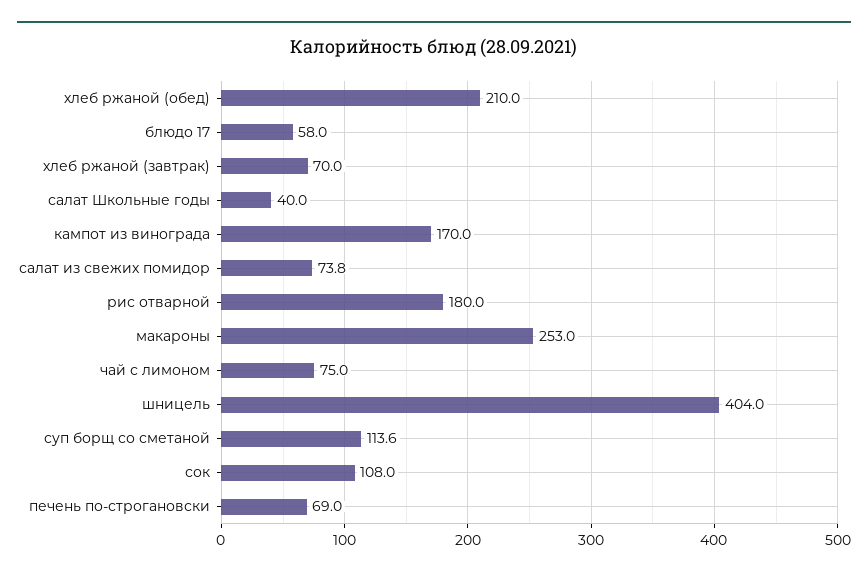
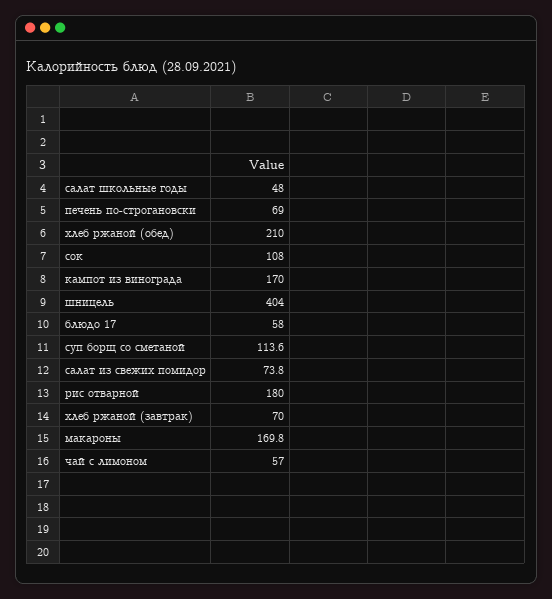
  {
    "хлеб ржаной (обед)": 210,
    "блюдо 17": 58,
    "хлеб ржаной (завтрак)": 70,
-   "салат Школьные годы": 40,
+   "салат Школьные годы": 48,
    "кампот из винограда": 170,
    "салат из свежих помидор": 73.8,
    "рис отварной": 180,
-   "макароны": 253,
+   "макароны": 169.8,
-   "чай с лимоном": 75,
+   "чай с лимоном": 57,
    "шницель": 404,
    "суп борщ со сметаной": 113.6,
    "сок": 108,
    "печень по-строгановски": 69
  }

